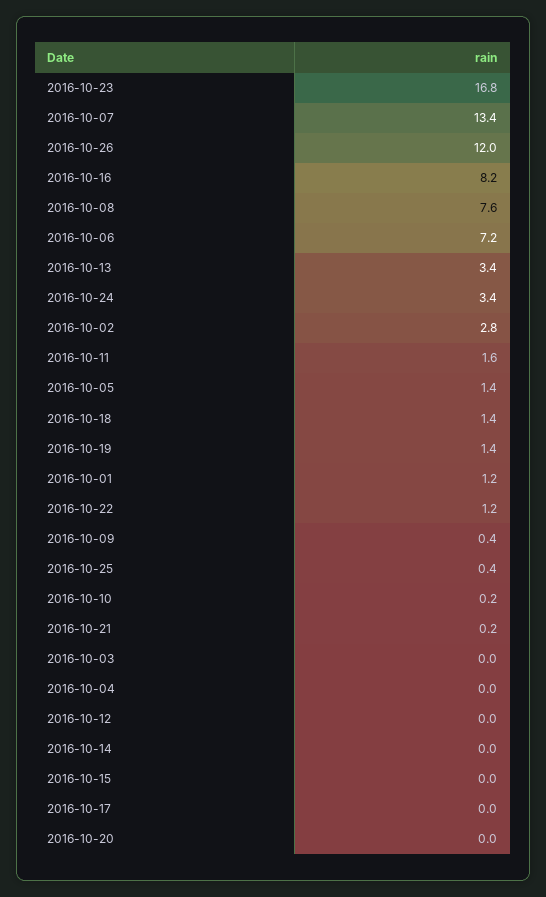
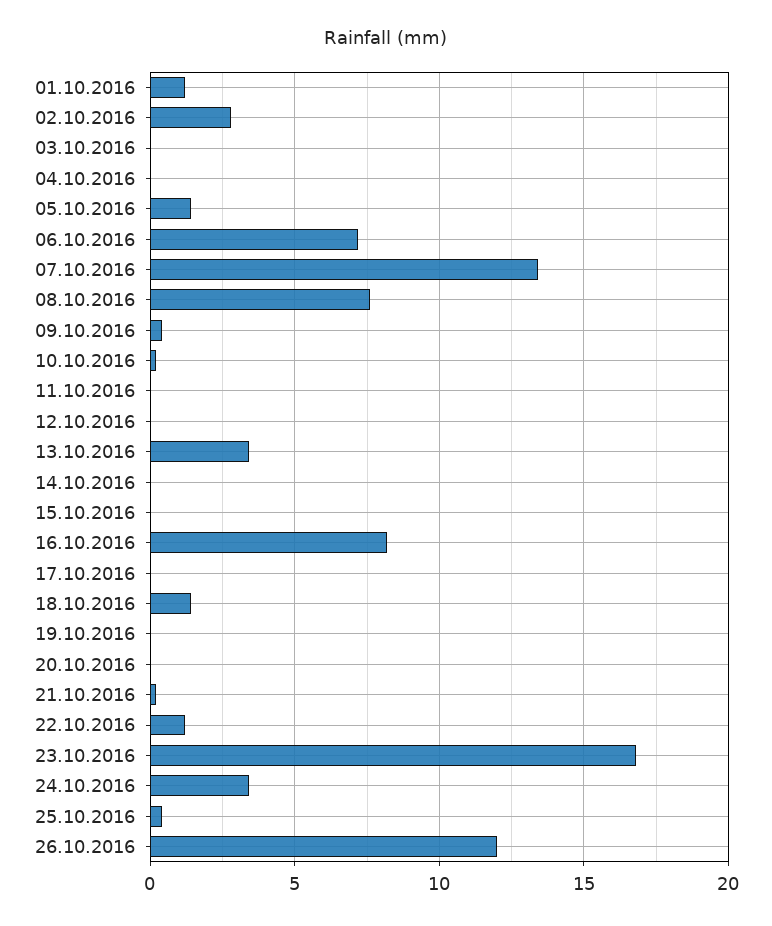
  {
    "2016-10-23": 16.8,
    "2016-10-07": 13.4,
    "2016-10-26": 12,
    "2016-10-16": 8.2,
    "2016-10-08": 7.6,
    "2016-10-06": 7.2,
    "2016-10-13": 3.4,
    "2016-10-24": 3.4,
    "2016-10-02": 2.8,
-   "2016-10-11": 1.6,
+   "2016-10-11": 0,
    "2016-10-05": 1.4,
    "2016-10-18": 1.4,
-   "2016-10-19": 1.4,
+   "2016-10-19": 0,
    "2016-10-01": 1.2,
    "2016-10-22": 1.2,
    "2016-10-09": 0.4,
    "2016-10-25": 0.4,
    "2016-10-10": 0.2,
    "2016-10-21": 0.2,
    "2016-10-03": 0,
    "2016-10-04": 0,
    "2016-10-12": 0,
    "2016-10-14": 0,
    "2016-10-15": 0,
    "2016-10-17": 0,
    "2016-10-20": 0
  }

